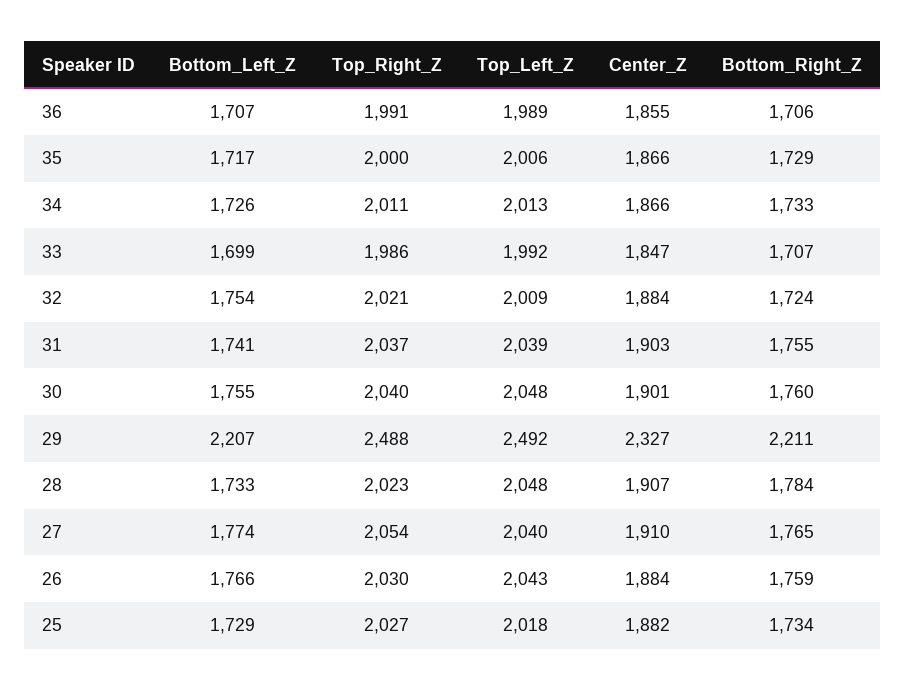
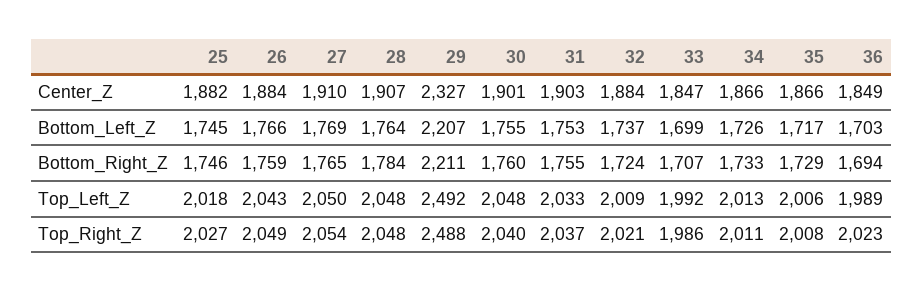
  {
    "Bottom_Left_Z": {
-     "36": 1707,
+     "36": 1703,
      "35": 1717,
      "34": 1726,
      "33": 1699,
-     "32": 1754,
+     "32": 1737,
-     "31": 1741,
+     "31": 1753,
      "30": 1755,
      "29": 2207,
-     "28": 1733,
+     "28": 1764,
-     "27": 1774,
+     "27": 1769,
      "26": 1766,
-     "25": 1729
+     "25": 1745
    },
    "Top_Right_Z": {
-     "36": 1991,
+     "36": 2023,
-     "35": 2000,
+     "35": 2008,
      "34": 2011,
      "33": 1986,
      "32": 2021,
      "31": 2037,
      "30": 2040,
      "29": 2488,
-     "28": 2023,
+     "28": 2048,
      "27": 2054,
-     "26": 2030,
+     "26": 2049,
      "25": 2027
    },
    "Top_Left_Z": {
      "36": 1989,
      "35": 2006,
      "34": 2013,
      "33": 1992,
      "32": 2009,
-     "31": 2039,
+     "31": 2033,
      "30": 2048,
      "29": 2492,
      "28": 2048,
-     "27": 2040,
+     "27": 2050,
      "26": 2043,
      "25": 2018
    },
    "Center_Z": {
-     "36": 1855,
+     "36": 1849,
      "35": 1866,
      "34": 1866,
      "33": 1847,
      "32": 1884,
      "31": 1903,
      "30": 1901,
      "29": 2327,
      "28": 1907,
      "27": 1910,
      "26": 1884,
      "25": 1882
    },
    "Bottom_Right_Z": {
-     "36": 1706,
+     "36": 1694,
      "35": 1729,
      "34": 1733,
      "33": 1707,
      "32": 1724,
      "31": 1755,
      "30": 1760,
      "29": 2211,
      "28": 1784,
      "27": 1765,
      "26": 1759,
-     "25": 1734
+     "25": 1746
    }
  }

